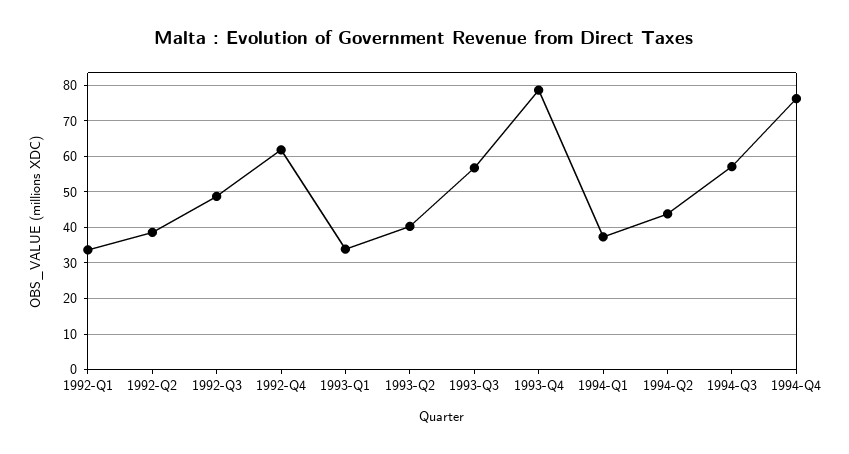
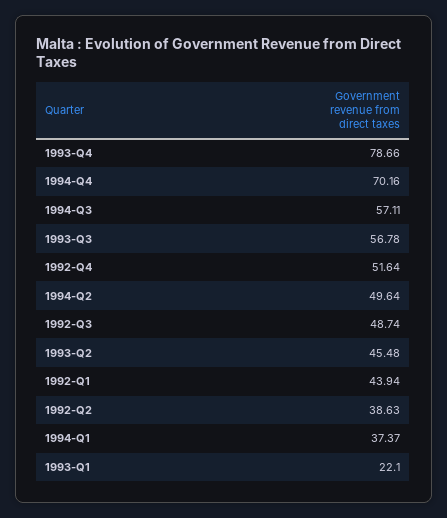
  {
-   "1992-Q1": 34,
+   "1992-Q1": 43.94,
    "1992-Q2": 38.63,
    "1992-Q3": 48.74,
-   "1992-Q4": 62,
+   "1992-Q4": 51.64,
-   "1993-Q1": 34,
+   "1993-Q1": 22.1,
-   "1993-Q2": 40,
+   "1993-Q2": 45.48,
    "1993-Q3": 56.78,
    "1993-Q4": 78.66,
    "1994-Q1": 37.37,
-   "1994-Q2": 44,
+   "1994-Q2": 49.64,
    "1994-Q3": 57.11,
-   "1994-Q4": 76
+   "1994-Q4": 70.16
  }

